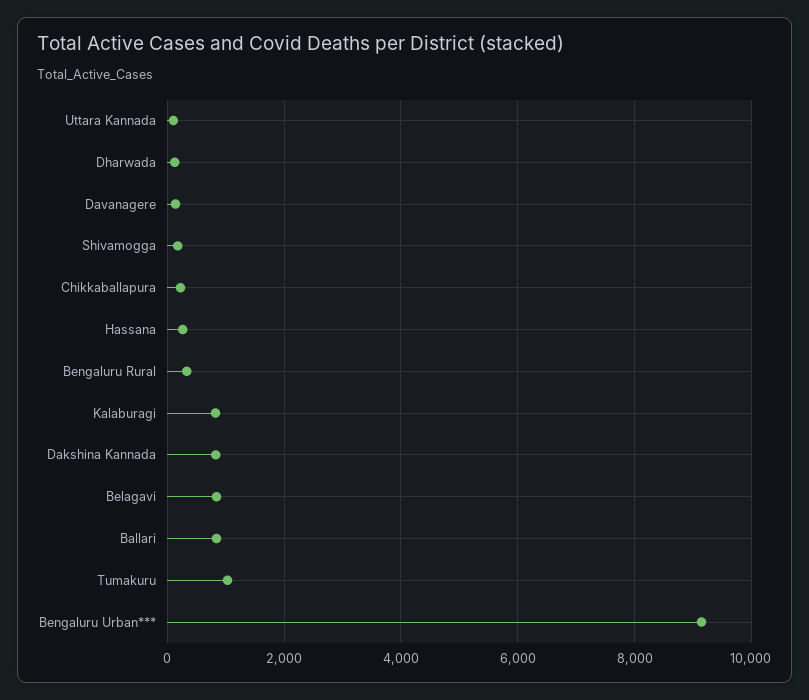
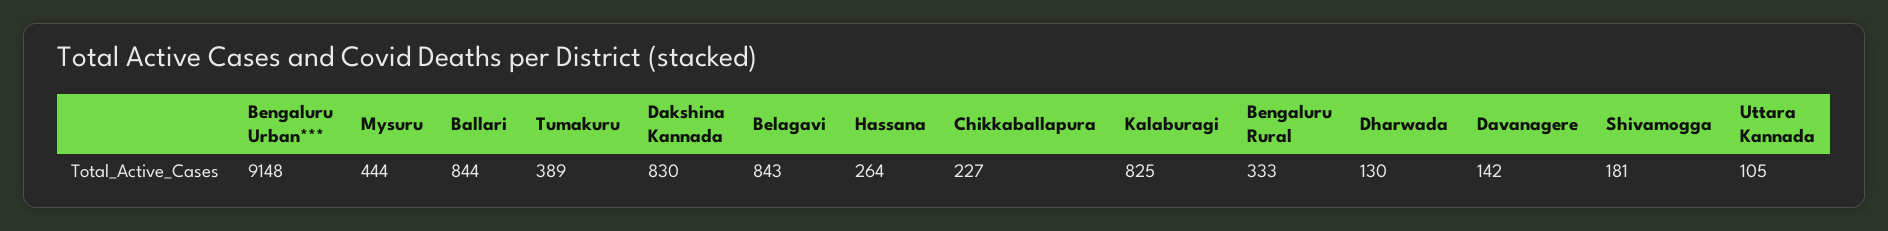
  {
    "Uttara Kannada": 105,
    "Dharwada": 130,
    "Davanagere": 142,
    "Shivamogga": 181,
    "Chikkaballapura": 227,
    "Hassana": 264,
    "Bengaluru Rural": 333,
    "Kalaburagi": 825,
    "Dakshina Kannada": 830,
    "Belagavi": 843,
    "Ballari": 844,
-   "Tumakuru": 1000,
+   "Tumakuru": 389,
-   "Bengaluru Urban***": 9148
+   "Bengaluru Urban***": 9148,
+   "Mysuru": 444
  }

